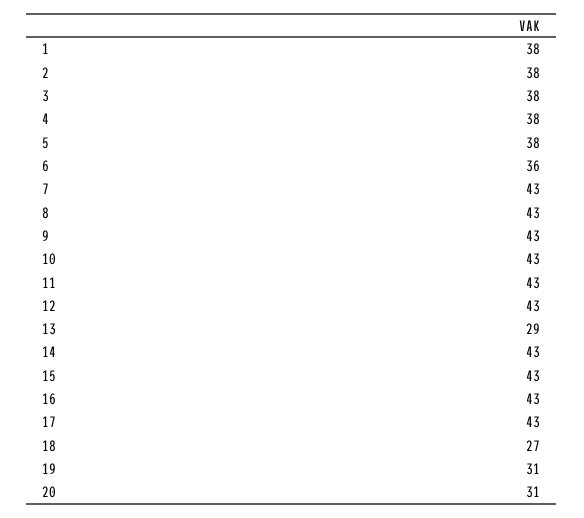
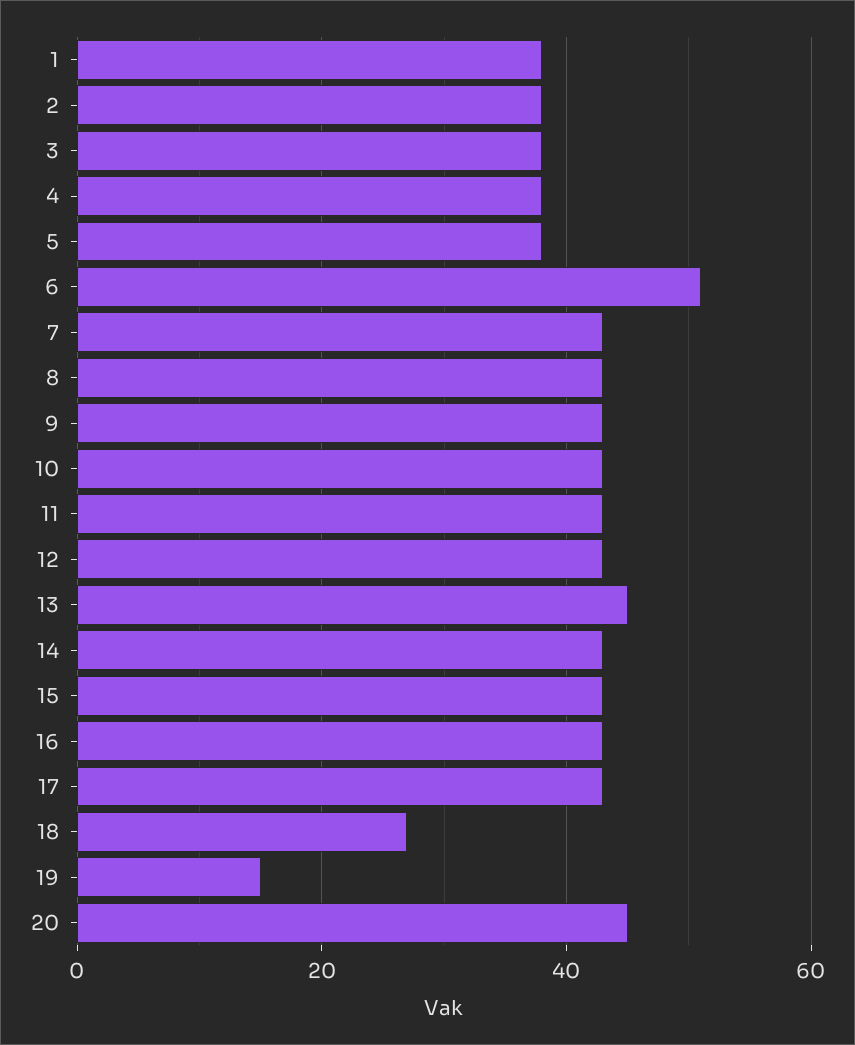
  {
    "1": 38,
    "2": 38,
    "3": 38,
    "4": 38,
    "5": 38,
-   "6": 36,
+   "6": 50,
    "7": 43,
    "8": 43,
    "9": 43,
    "10": 43,
    "11": 43,
    "12": 43,
-   "13": 29,
+   "13": 45,
    "14": 43,
    "15": 43,
    "16": 43,
    "17": 43,
    "18": 27,
-   "19": 31,
+   "19": 15,
-   "20": 31
+   "20": 45
  }

